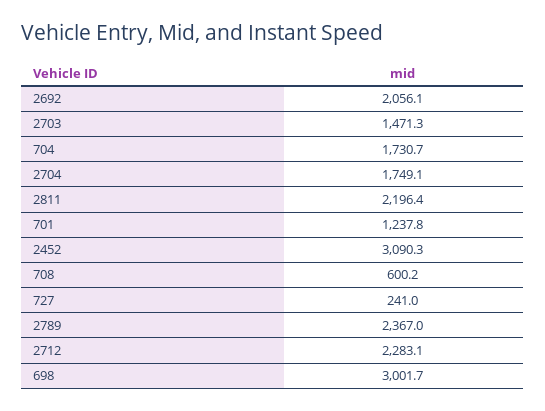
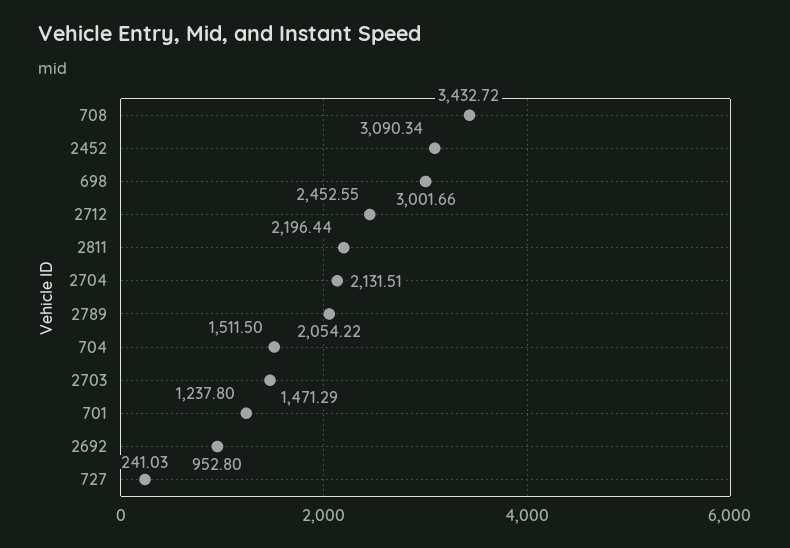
  {
-   "2692": 2056.1,
+   "2692": 952.8,
    "2703": 1471.29,
-   "704": 1730.7,
+   "704": 1511.5,
-   "2704": 1749.1,
+   "2704": 2131.51,
    "2811": 2196.44,
    "701": 1237.8,
    "2452": 3090.34,
-   "708": 600.2,
+   "708": 3432.72,
    "727": 241.03,
-   "2789": 2367,
+   "2789": 2054.22,
-   "2712": 2283.1,
+   "2712": 2452.55,
    "698": 3001.66
  }

